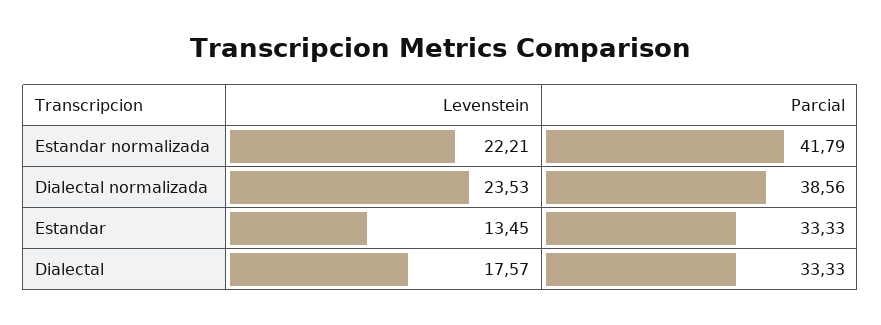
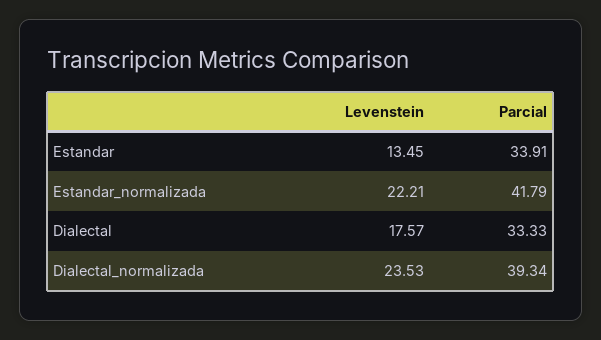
  {
    "Levenstein": {
      "Estandar normalizada": 22.21,
      "Dialectal normalizada": 23.53,
      "Estandar": 13.45,
      "Dialectal": 17.57
    },
    "Parcial": {
      "Estandar normalizada": 41.79,
-     "Dialectal normalizada": 38.56,
+     "Dialectal normalizada": 39.34,
-     "Estandar": 33.33,
+     "Estandar": 33.91,
      "Dialectal": 33.33
    }
  }

